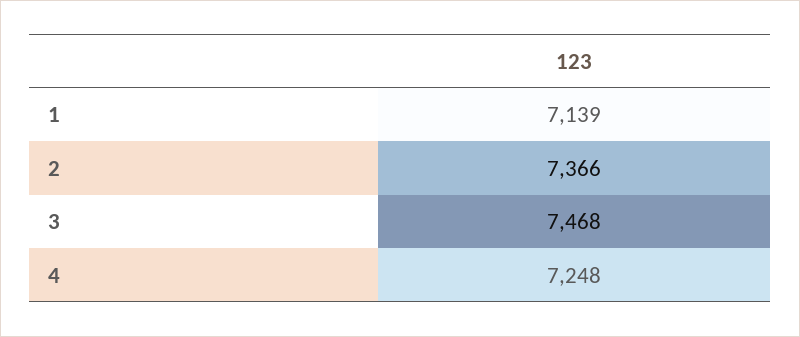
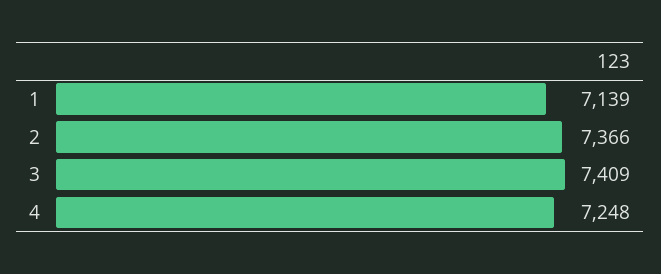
  {
    "1": 7139,
    "2": 7366,
-   "3": 7468,
+   "3": 7409,
    "4": 7248
  }

